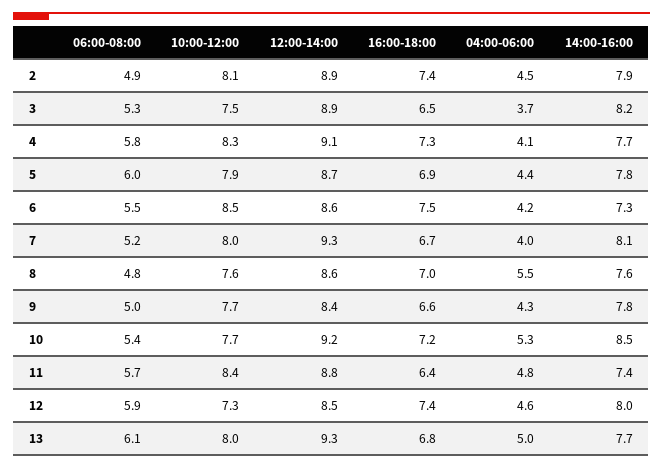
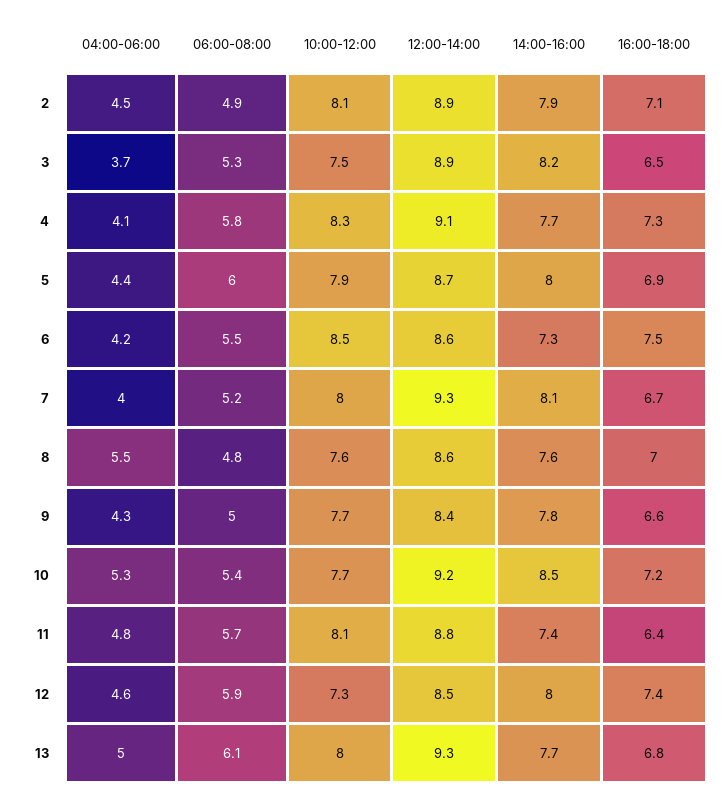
  {
    "06:00-08:00": {
      "2": 4.9,
      "3": 5.3,
      "4": 5.8,
      "5": 6,
      "6": 5.5,
      "7": 5.2,
      "8": 4.8,
      "9": 5,
      "10": 5.4,
      "11": 5.7,
      "12": 5.9,
      "13": 6.1
    },
    "10:00-12:00": {
      "2": 8.1,
      "3": 7.5,
      "4": 8.3,
      "5": 7.9,
      "6": 8.5,
      "7": 8,
      "8": 7.6,
      "9": 7.7,
      "10": 7.7,
-     "11": 8.4,
+     "11": 8.1,
      "12": 7.3,
      "13": 8
    },
    "12:00-14:00": {
      "2": 8.9,
      "3": 8.9,
      "4": 9.1,
      "5": 8.7,
      "6": 8.6,
      "7": 9.3,
      "8": 8.6,
      "9": 8.4,
      "10": 9.2,
      "11": 8.8,
      "12": 8.5,
      "13": 9.3
    },
    "16:00-18:00": {
-     "2": 7.4,
+     "2": 7.1,
      "3": 6.5,
      "4": 7.3,
      "5": 6.9,
      "6": 7.5,
      "7": 6.7,
      "8": 7,
      "9": 6.6,
      "10": 7.2,
      "11": 6.4,
      "12": 7.4,
      "13": 6.8
    },
    "04:00-06:00": {
      "2": 4.5,
      "3": 3.7,
      "4": 4.1,
      "5": 4.4,
      "6": 4.2,
      "7": 4,
      "8": 5.5,
      "9": 4.3,
      "10": 5.3,
      "11": 4.8,
      "12": 4.6,
      "13": 5
    },
    "14:00-16:00": {
      "2": 7.9,
      "3": 8.2,
      "4": 7.7,
-     "5": 7.8,
+     "5": 8,
      "6": 7.3,
      "7": 8.1,
      "8": 7.6,
      "9": 7.8,
      "10": 8.5,
      "11": 7.4,
      "12": 8,
      "13": 7.7
    }
  }

